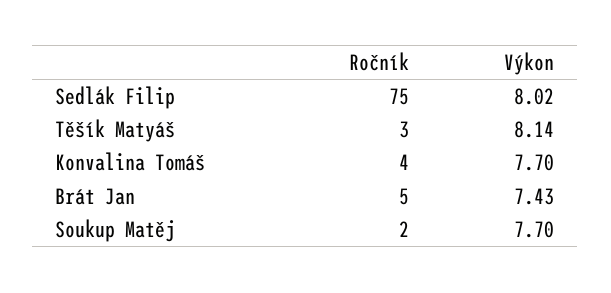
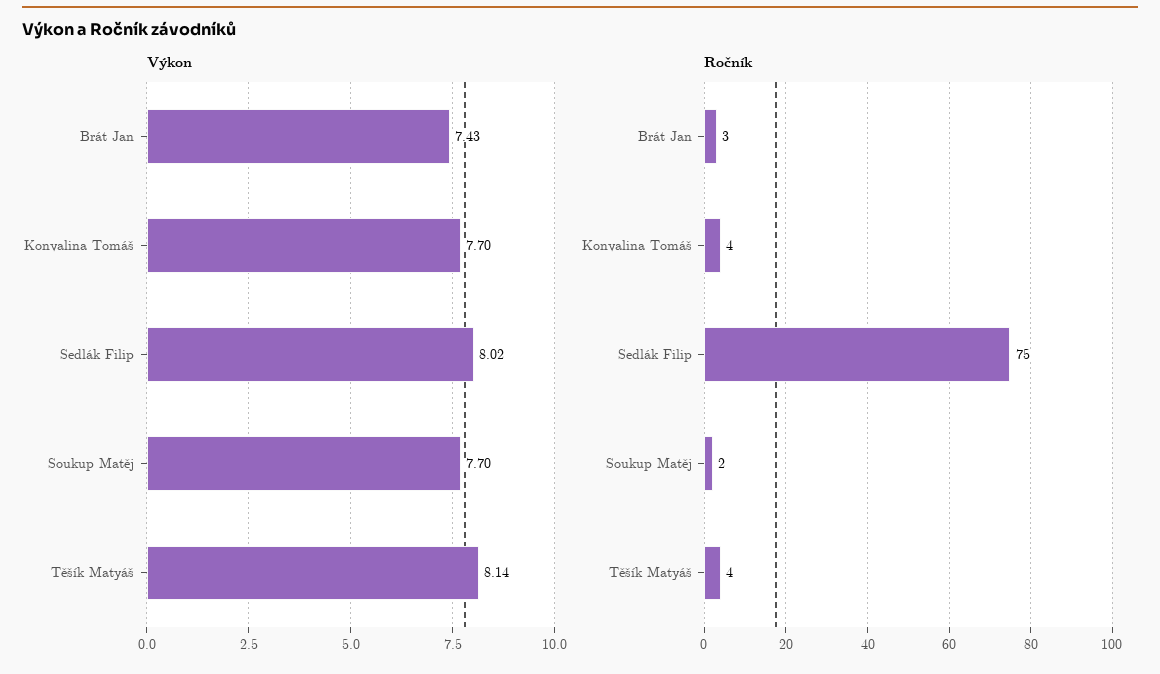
  {
    "Ročník": {
      "Sedlák Filip": 75,
-     "Těšík Matyáš": 3,
+     "Těšík Matyáš": 4,
      "Konvalina Tomáš": 4,
-     "Brát Jan": 5,
+     "Brát Jan": 3,
      "Soukup Matěj": 2
    },
    "Výkon": {
      "Sedlák Filip": 8.02,
      "Těšík Matyáš": 8.14,
      "Konvalina Tomáš": 7.7,
      "Brát Jan": 7.43,
      "Soukup Matěj": 7.7
    }
  }

